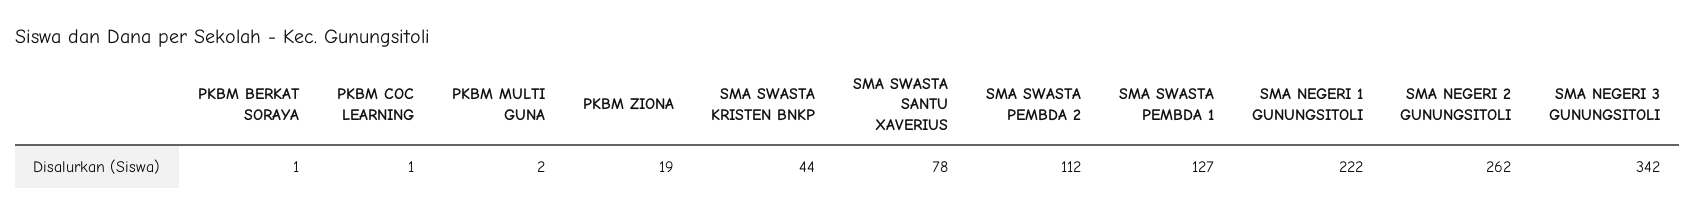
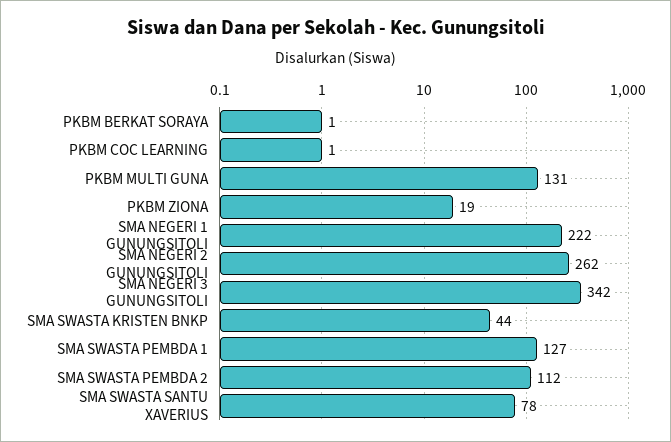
  {
    "PKBM BERKAT SORAYA": 1,
    "PKBM COC LEARNING": 1,
-   "PKBM MULTI GUNA": 2,
+   "PKBM MULTI GUNA": 131,
    "PKBM ZIONA": 19,
    "SMA SWASTA KRISTEN BNKP": 44,
    "SMA SWASTA SANTU XAVERIUS": 78,
    "SMA SWASTA PEMBDA 2": 112,
    "SMA SWASTA PEMBDA 1": 127,
    "SMA NEGERI 1 GUNUNGSITOLI": 222,
    "SMA NEGERI 2 GUNUNGSITOLI": 262,
    "SMA NEGERI 3 GUNUNGSITOLI": 342
  }

